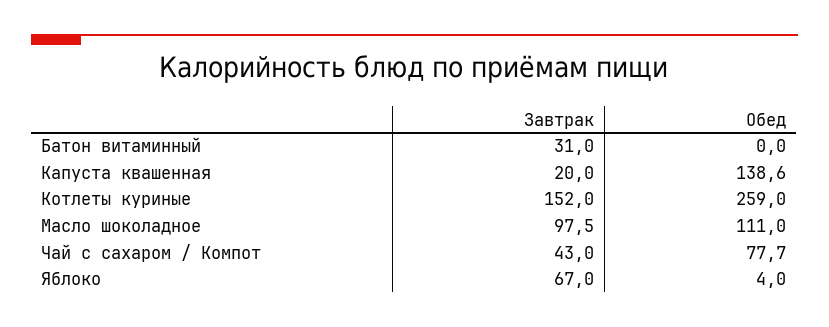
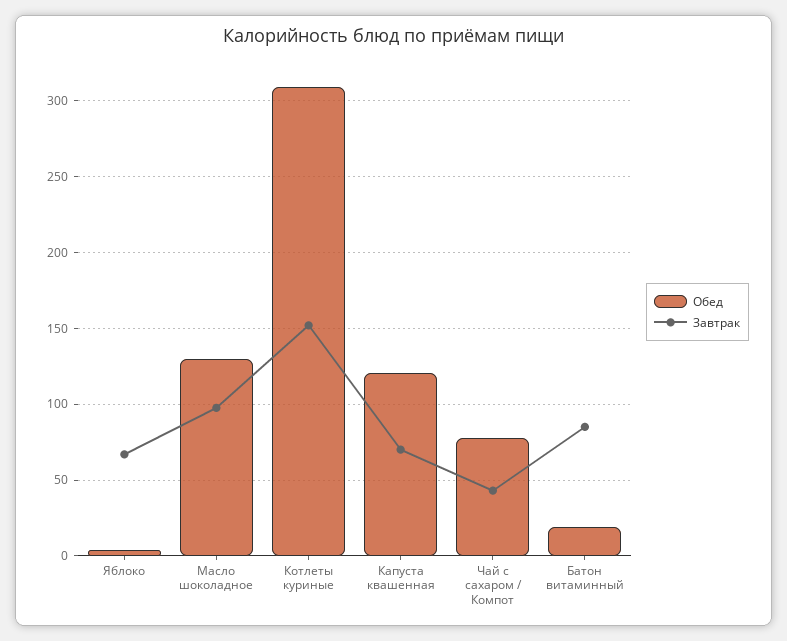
  {
    "Завтрак": {
-     "Батон витаминный": 31,
+     "Батон витаминный": 85,
-     "Капуста квашенная": 20,
+     "Капуста квашенная": 70,
      "Котлеты куриные": 152,
      "Масло шоколадное": 97.5,
      "Чай с сахаром / Компот": 43,
      "Яблоко": 67
    },
    "Обед": {
-     "Батон витаминный": 0,
+     "Батон витаминный": 20,
-     "Капуста квашенная": 138.6,
+     "Капуста квашенная": 120,
-     "Котлеты куриные": 259,
+     "Котлеты куриные": 310,
-     "Масло шоколадное": 111,
+     "Масло шоколадное": 130,
      "Чай с сахаром / Компот": 77.7,
      "Яблоко": 4
    }
  }

